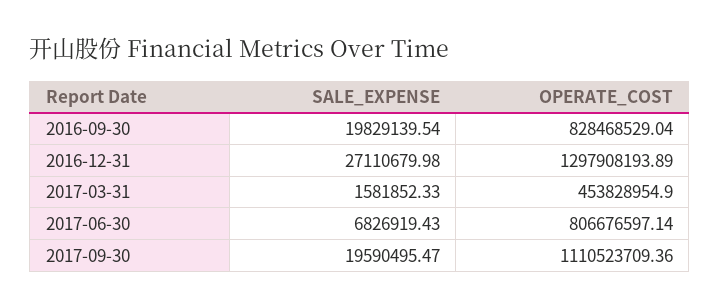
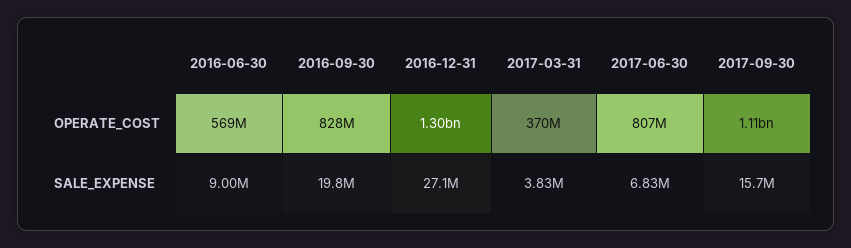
  {
    "SALE_EXPENSE": {
      "2016-09-30": 19829139.54,
      "2016-12-31": 27110679.98,
-     "2017-03-31": 1581852.33,
+     "2017-03-31": 3830000,
      "2017-06-30": 6826919.43,
-     "2017-09-30": 19590495.47
+     "2017-09-30": 15700000,
+     "2016-06-30": 9000000
    },
    "OPERATE_COST": {
      "2016-09-30": 828468529.04,
      "2016-12-31": 1297908193.89,
-     "2017-03-31": 453828954.9,
+     "2017-03-31": 370000000,
      "2017-06-30": 806676597.14,
-     "2017-09-30": 1110523709.36
+     "2017-09-30": 1110523709.36,
+     "2016-06-30": 569000000
    }
  }

